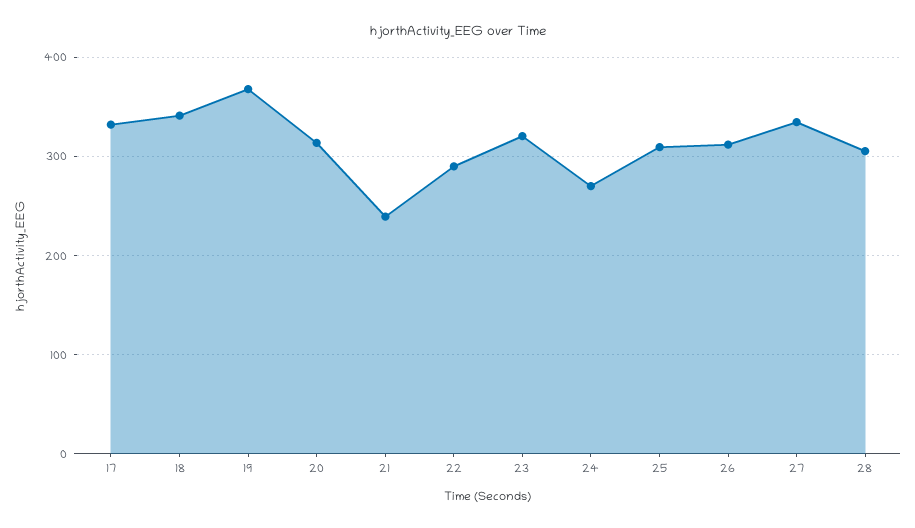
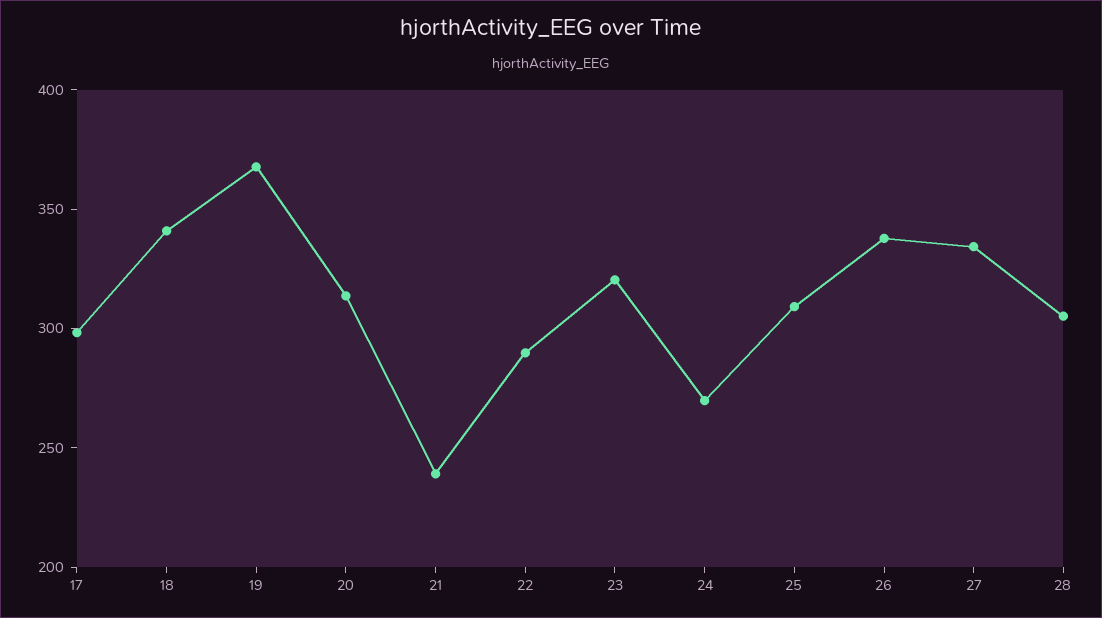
  {
-   "17": 330,
+   "17": 300,
    "18": 340,
    "19": 370,
    "20": 310,
    "21": 240,
    "22": 290,
    "23": 320,
    "24": 270,
    "25": 310,
-   "26": 310,
+   "26": 340,
    "27": 330,
    "28": 310
  }

